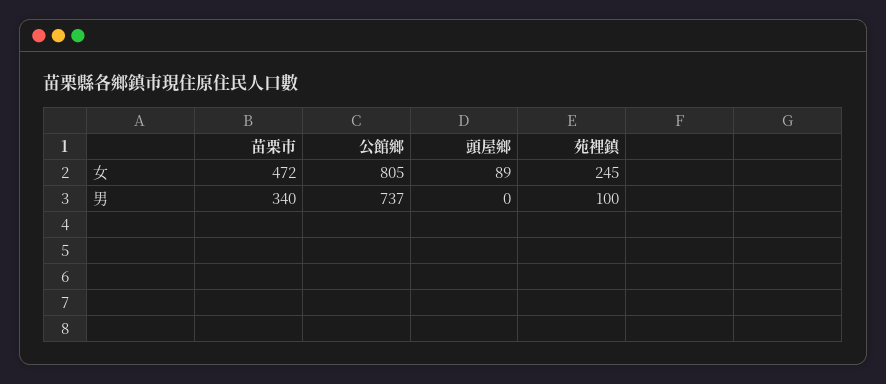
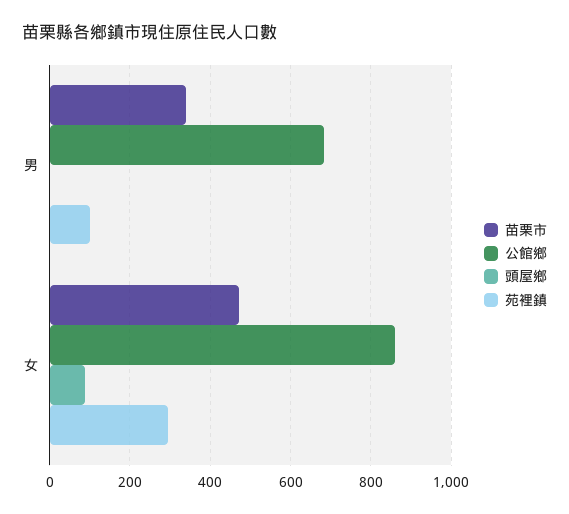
  {
    "苗栗市": {
      "女": 472,
      "男": 340
    },
    "公館鄉": {
-     "女": 805,
+     "女": 860,
-     "男": 737
+     "男": 680
    },
    "頭屋鄉": {
      "女": 89,
      "男": 0
    },
    "苑裡鎮": {
-     "女": 245,
+     "女": 300,
      "男": 100
    }
  }

